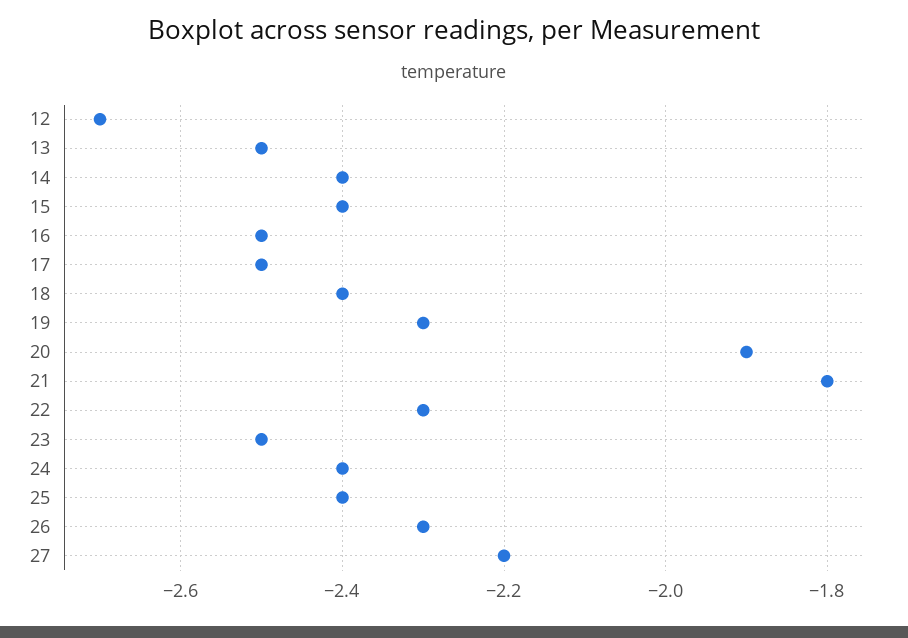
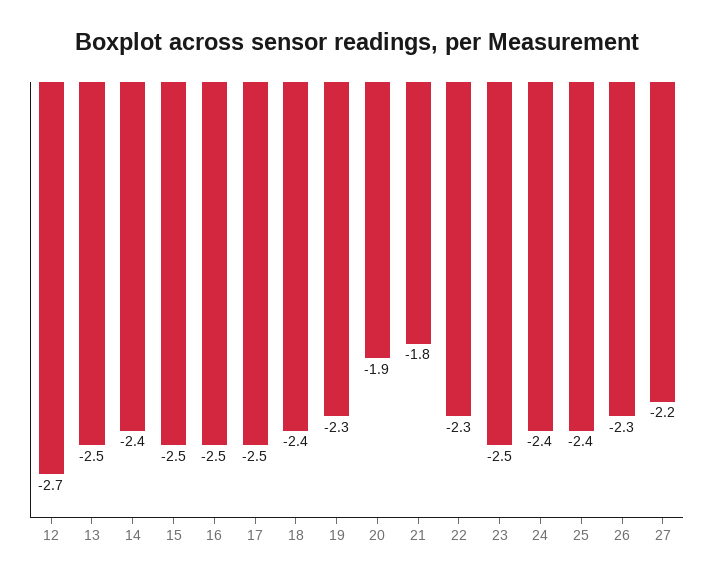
  {
    "12": -2.7,
    "13": -2.5,
    "14": -2.4,
-   "15": -2.4,
+   "15": -2.5,
    "16": -2.5,
    "17": -2.5,
    "18": -2.4,
    "19": -2.3,
    "20": -1.9,
    "21": -1.8,
    "22": -2.3,
    "23": -2.5,
    "24": -2.4,
    "25": -2.4,
    "26": -2.3,
    "27": -2.2
  }

